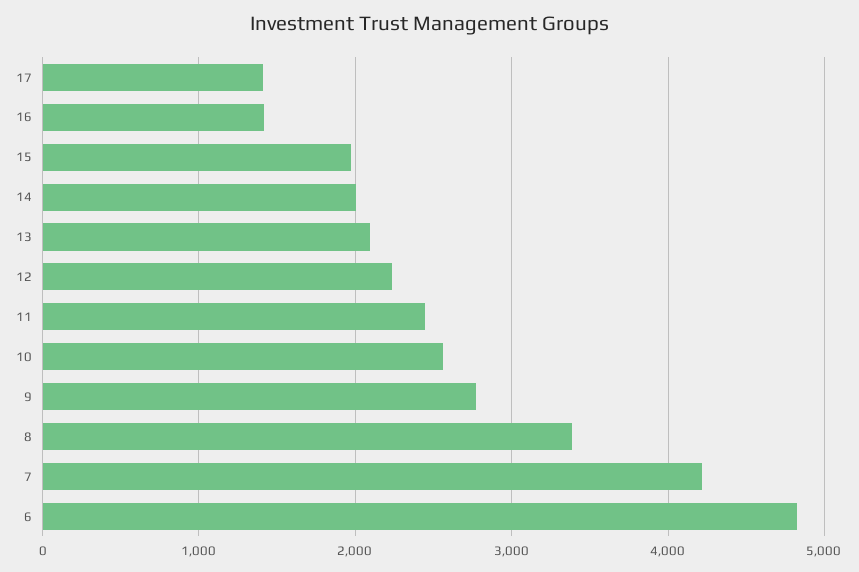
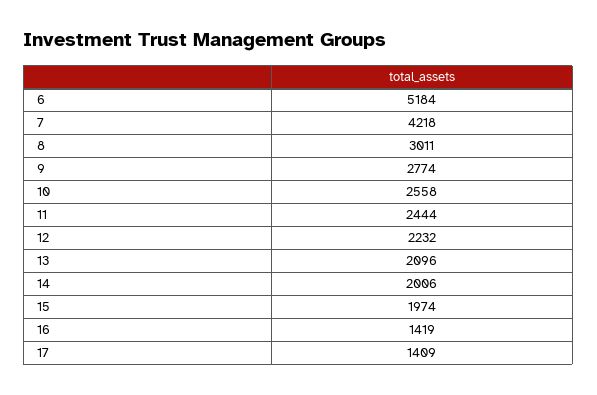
  {
    "17": 1409,
    "16": 1419,
    "15": 1974,
    "14": 2006,
    "13": 2096,
    "12": 2232,
    "11": 2444,
    "10": 2558,
    "9": 2774,
-   "8": 3400,
+   "8": 3011,
    "7": 4218,
-   "6": 4800
+   "6": 5184
  }

